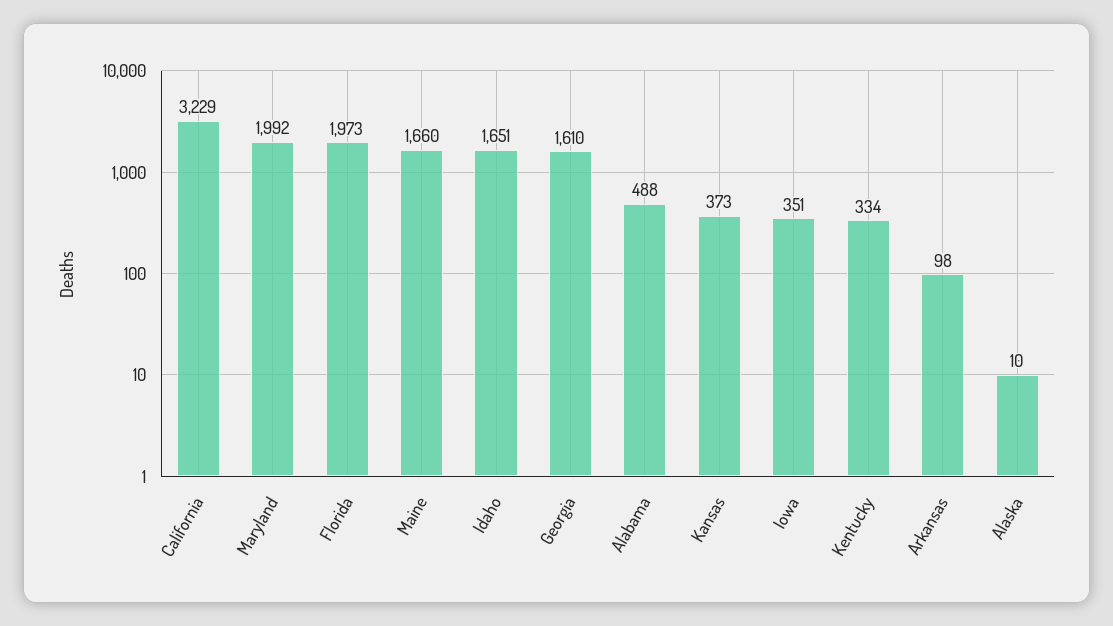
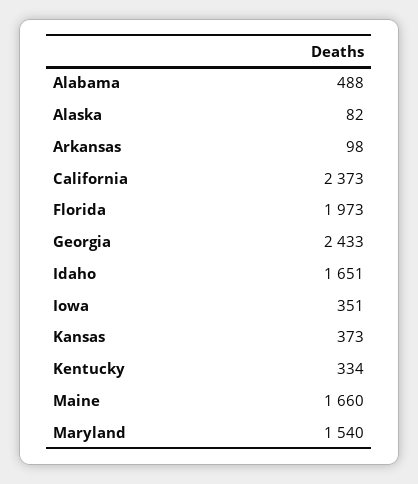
  {
-   "California": 3229,
+   "California": 2373,
-   "Maryland": 1992,
+   "Maryland": 1540,
    "Florida": 1973,
    "Maine": 1660,
    "Idaho": 1651,
-   "Georgia": 1610,
+   "Georgia": 2433,
    "Alabama": 488,
    "Kansas": 373,
    "Iowa": 351,
    "Kentucky": 334,
    "Arkansas": 98,
-   "Alaska": 10
+   "Alaska": 82
  }

